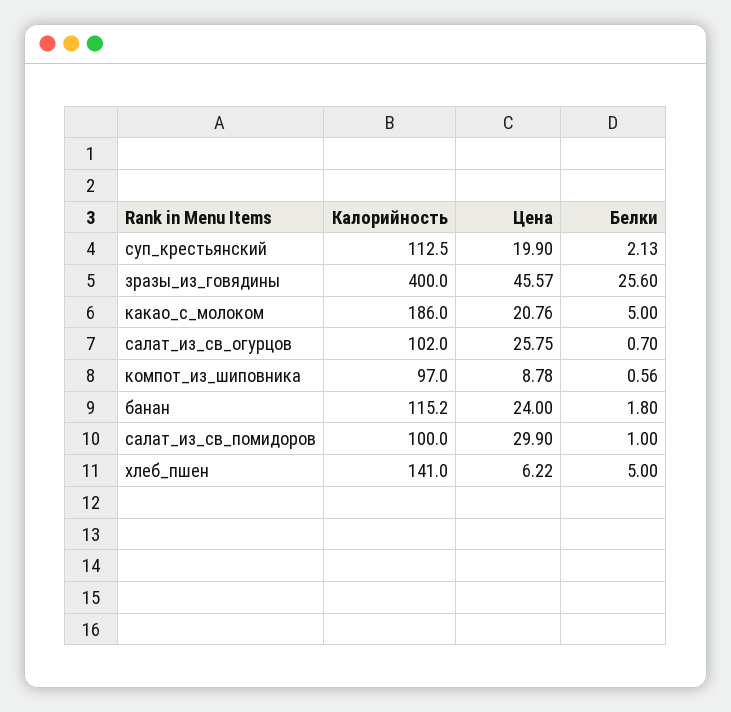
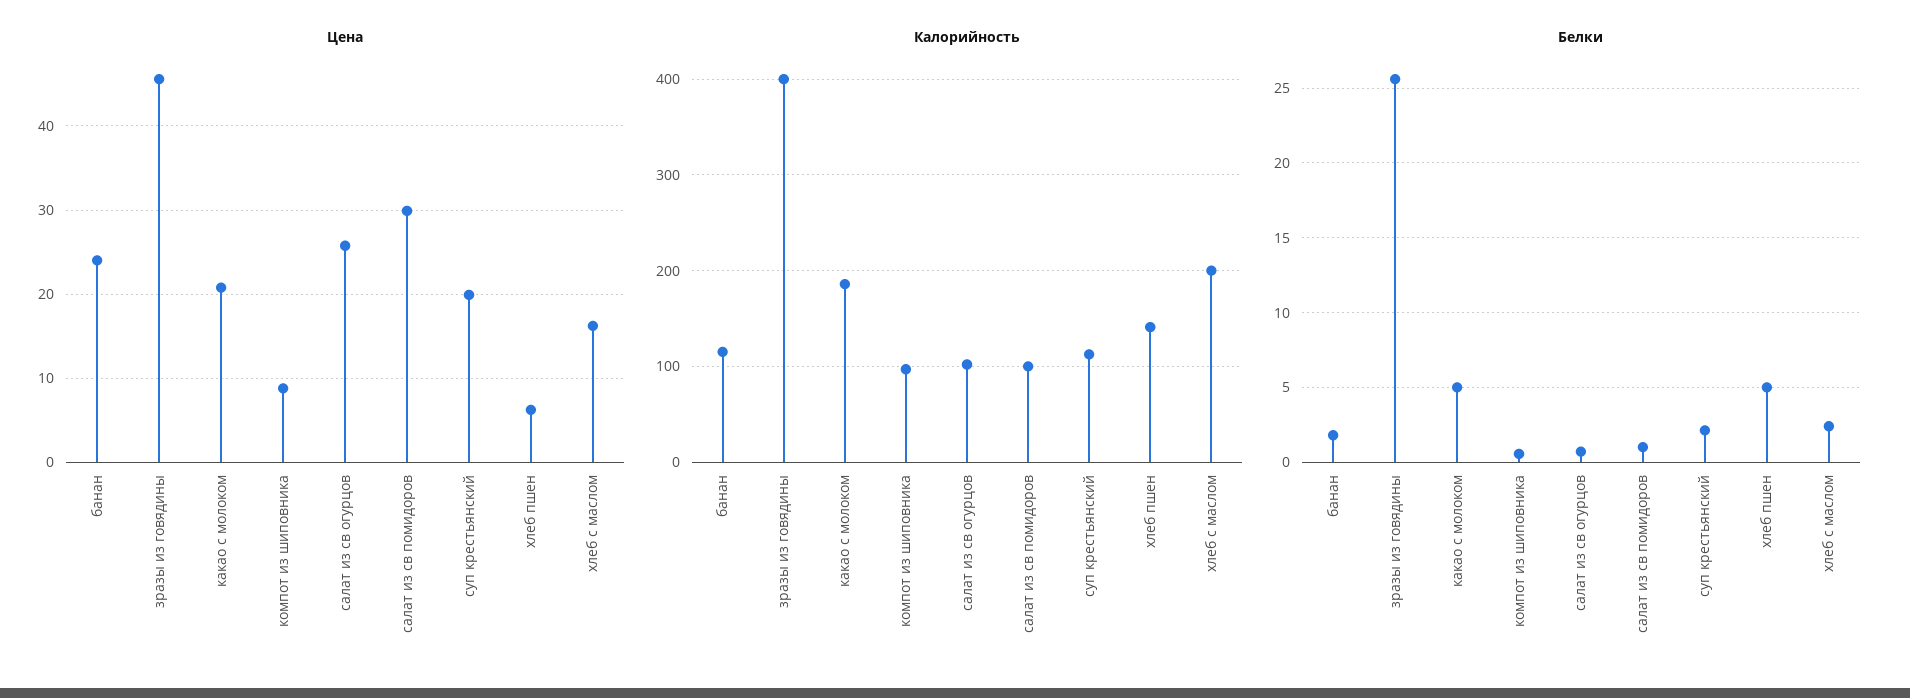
  {
    "Калорийность": {
      "суп_крестьянский": 112.5,
      "зразы_из_говядины": 400,
      "какао_с_молоком": 186,
      "салат_из_св_огурцов": 102,
      "компот_из_шиповника": 97,
      "банан": 115.2,
      "салат_из_св_помидоров": 100,
-     "хлеб_пшен": 141
+     "хлеб_пшен": 141,
+     "хлеб с маслом": 200
    },
    "Цена": {
      "суп_крестьянский": 19.9,
      "зразы_из_говядины": 45.57,
      "какао_с_молоком": 20.76,
      "салат_из_св_огурцов": 25.75,
      "компот_из_шиповника": 8.78,
      "банан": 24,
      "салат_из_св_помидоров": 29.9,
-     "хлеб_пшен": 6.22
+     "хлеб_пшен": 6.22,
+     "хлеб с маслом": 16
    },
    "Белки": {
      "суп_крестьянский": 2.13,
      "зразы_из_говядины": 25.6,
      "какао_с_молоком": 5,
      "салат_из_св_огурцов": 0.7,
      "компот_из_шиповника": 0.56,
      "банан": 1.8,
      "салат_из_св_помидоров": 1,
-     "хлеб_пшен": 5
+     "хлеб_пшен": 5,
+     "хлеб с маслом": 2.5
    }
  }

